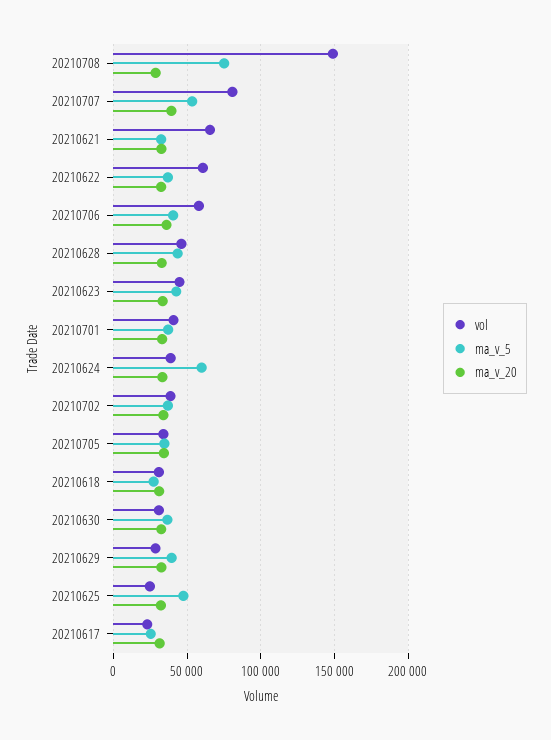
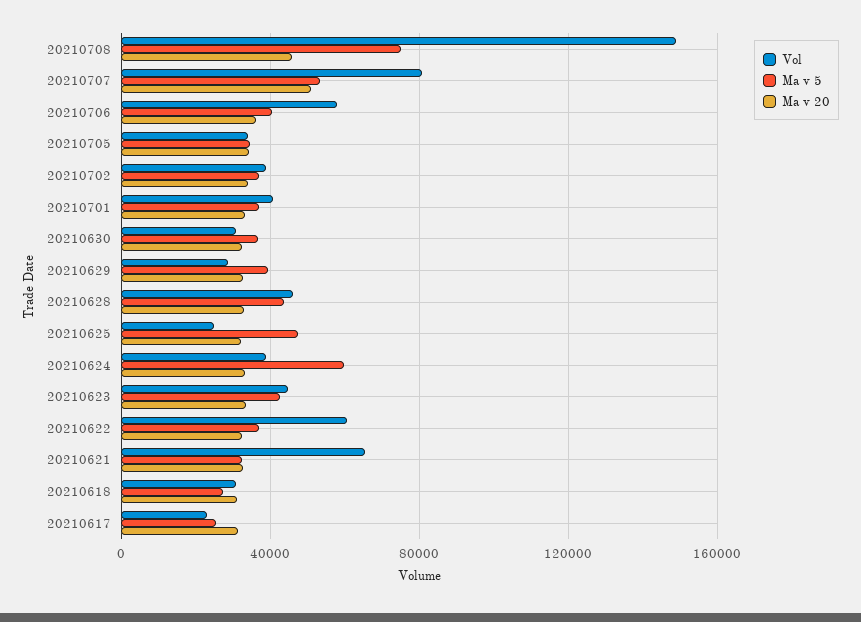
  {
    "vol": {
      "20210708": 150000,
      "20210707": 80000,
      "20210621": 65000,
      "20210622": 60000,
      "20210706": 60000,
      "20210628": 45000,
      "20210623": 45000,
      "20210701": 40000,
      "20210624": 40000,
      "20210702": 40000,
      "20210705": 35000,
      "20210618": 30000,
      "20210630": 30000,
      "20210629": 30000,
      "20210625": 25000,
      "20210617": 25000
    },
    "ma_v_5": {
      "20210708": 75000,
      "20210707": 55000,
      "20210621": 30000,
      "20210622": 35000,
      "20210706": 40000,
      "20210628": 45000,
      "20210623": 45000,
      "20210701": 35000,
      "20210624": 60000,
      "20210702": 35000,
      "20210705": 35000,
      "20210618": 25000,
      "20210630": 35000,
      "20210629": 40000,
      "20210625": 45000,
      "20210617": 25000
    },
    "ma_v_20": {
-     "20210708": 30000,
+     "20210708": 45000,
-     "20210707": 40000,
+     "20210707": 50000,
      "20210621": 35000,
      "20210622": 30000,
      "20210706": 35000,
      "20210628": 35000,
      "20210623": 35000,
      "20210701": 35000,
      "20210624": 35000,
      "20210702": 35000,
      "20210705": 35000,
      "20210618": 30000,
      "20210630": 35000,
      "20210629": 35000,
      "20210625": 30000,
      "20210617": 30000
    }
  }

